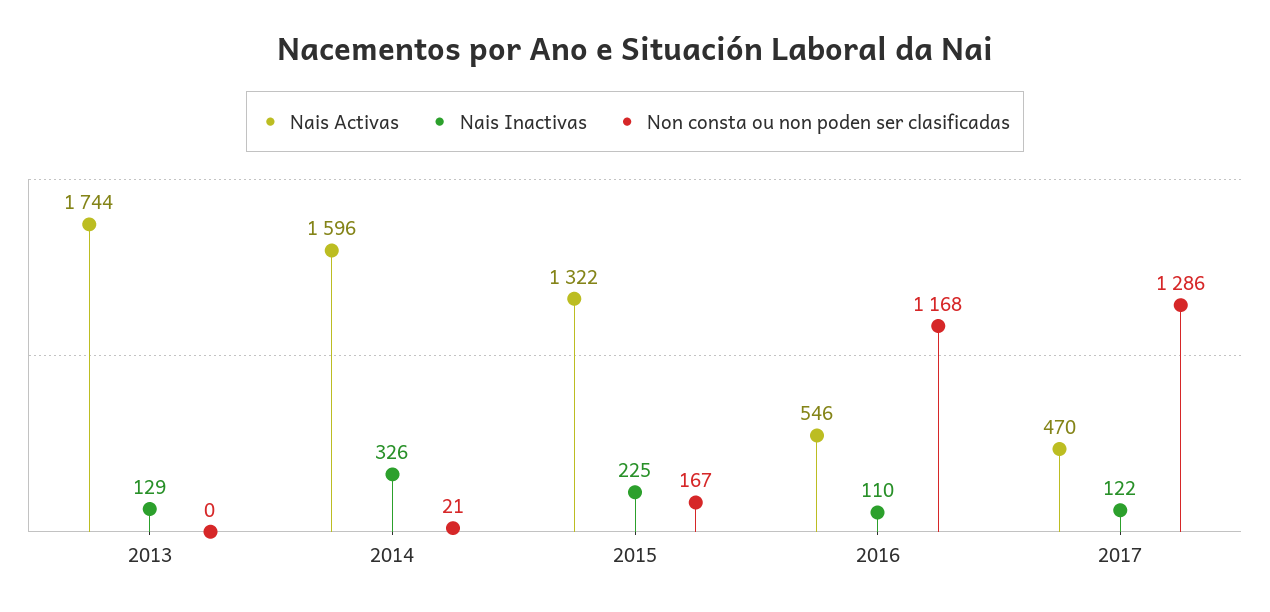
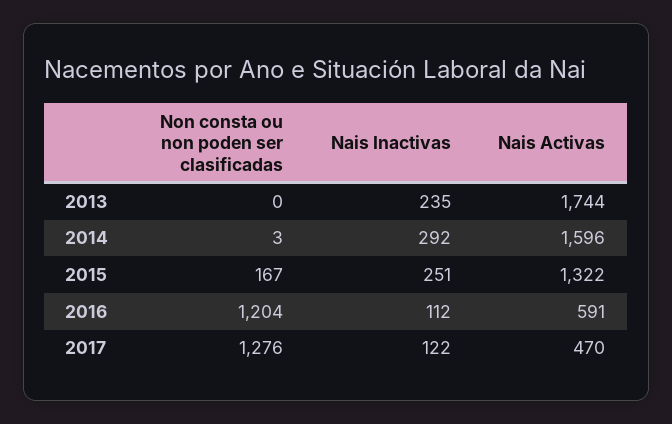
  {
    "Nais Activas": {
      "2013": 1744,
      "2014": 1596,
      "2015": 1322,
-     "2016": 546,
+     "2016": 591,
      "2017": 470
    },
    "Nais Inactivas": {
-     "2013": 129,
+     "2013": 235,
-     "2014": 326,
+     "2014": 292,
-     "2015": 225,
+     "2015": 251,
-     "2016": 110,
+     "2016": 112,
      "2017": 122
    },
    "Non consta ou non poden ser clasificadas": {
      "2013": 0,
-     "2014": 21,
+     "2014": 3,
      "2015": 167,
-     "2016": 1168,
+     "2016": 1204,
-     "2017": 1286
+     "2017": 1276
    }
  }

